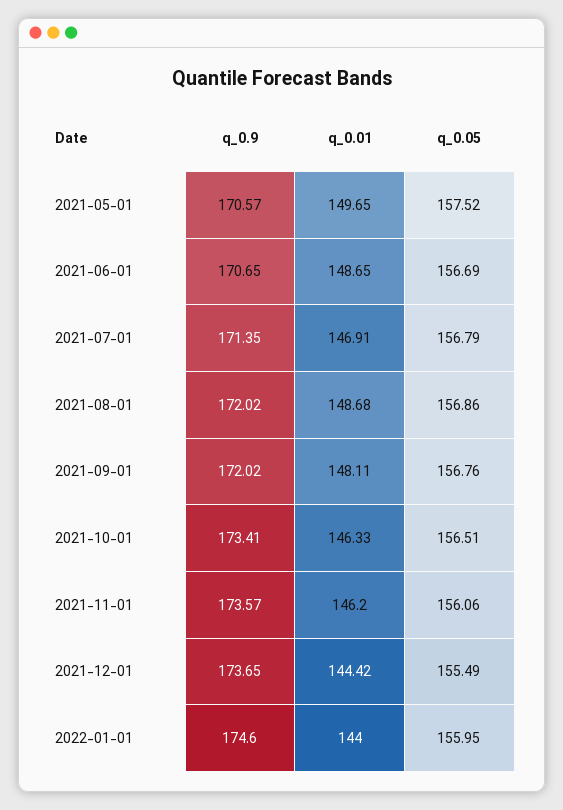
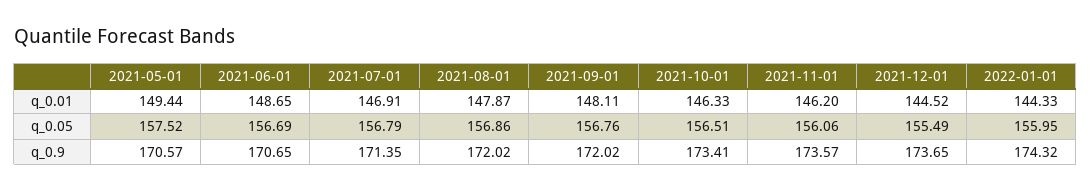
  {
    "q_0.9": {
      "2021-05-01": 170.57,
      "2021-06-01": 170.65,
      "2021-07-01": 171.35,
      "2021-08-01": 172.02,
      "2021-09-01": 172.02,
      "2021-10-01": 173.41,
      "2021-11-01": 173.57,
      "2021-12-01": 173.65,
-     "2022-01-01": 174.6
+     "2022-01-01": 174.32
    },
    "q_0.01": {
-     "2021-05-01": 149.65,
+     "2021-05-01": 149.44,
      "2021-06-01": 148.65,
      "2021-07-01": 146.91,
-     "2021-08-01": 148.68,
+     "2021-08-01": 147.87,
      "2021-09-01": 148.11,
      "2021-10-01": 146.33,
      "2021-11-01": 146.2,
-     "2021-12-01": 144.42,
+     "2021-12-01": 144.52,
-     "2022-01-01": 144
+     "2022-01-01": 144.33
    },
    "q_0.05": {
      "2021-05-01": 157.52,
      "2021-06-01": 156.69,
      "2021-07-01": 156.79,
      "2021-08-01": 156.86,
      "2021-09-01": 156.76,
      "2021-10-01": 156.51,
      "2021-11-01": 156.06,
      "2021-12-01": 155.49,
      "2022-01-01": 155.95
    }
  }

